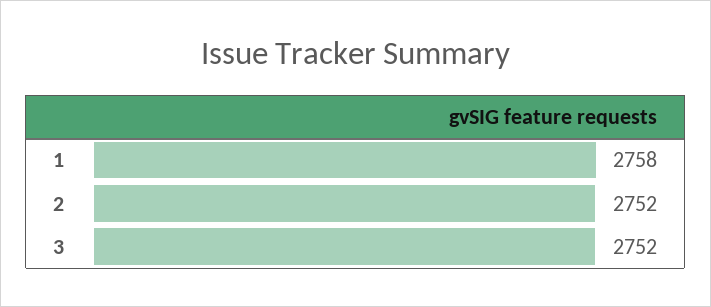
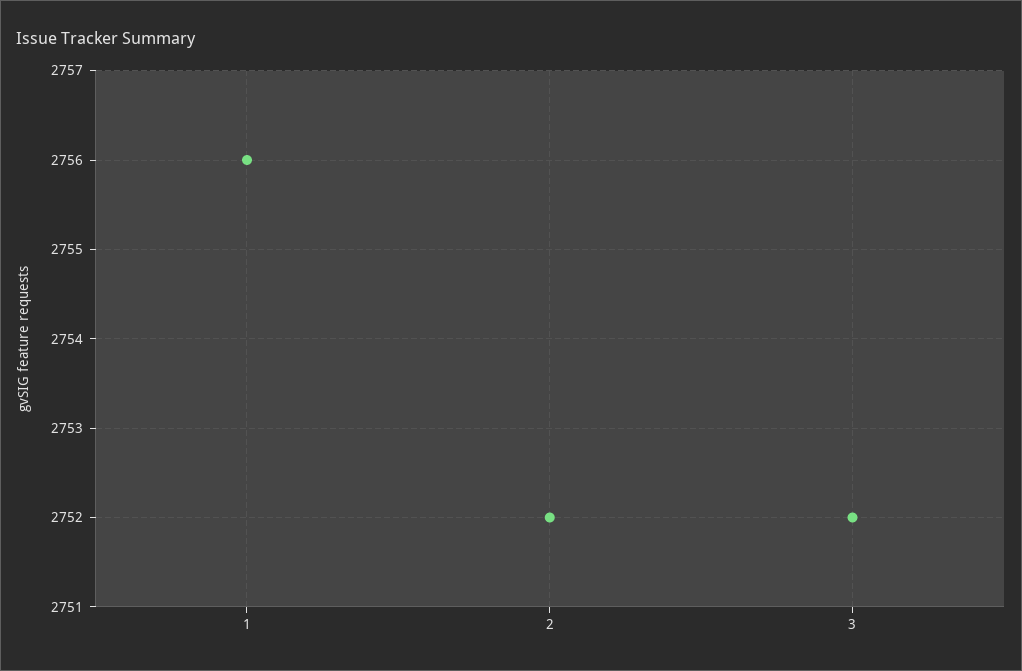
  {
-   "1": 2758,
+   "1": 2756,
    "2": 2752,
    "3": 2752
  }

